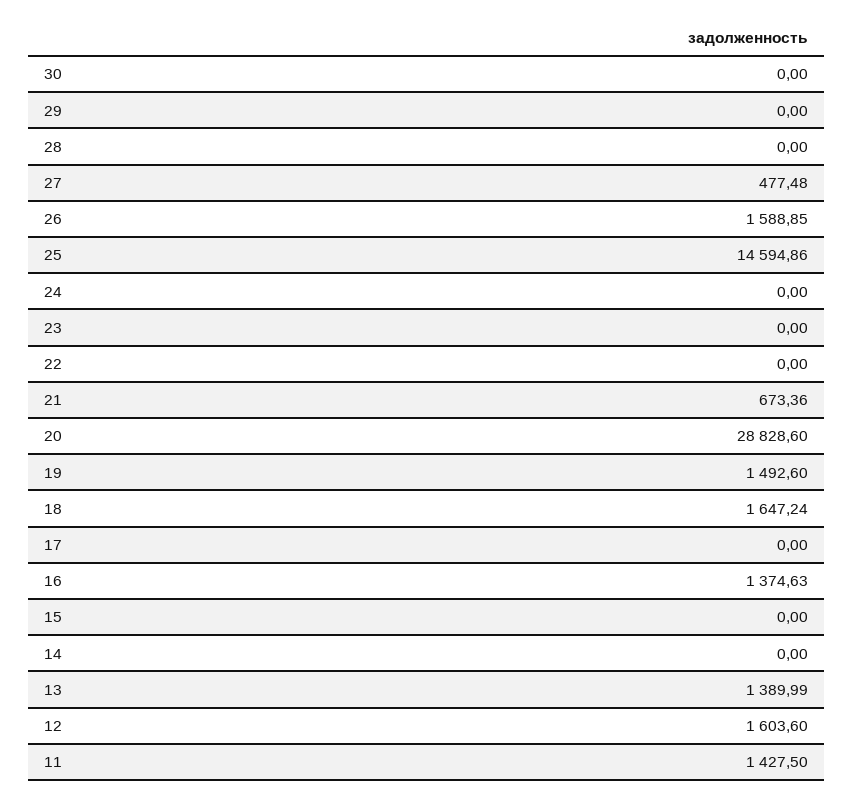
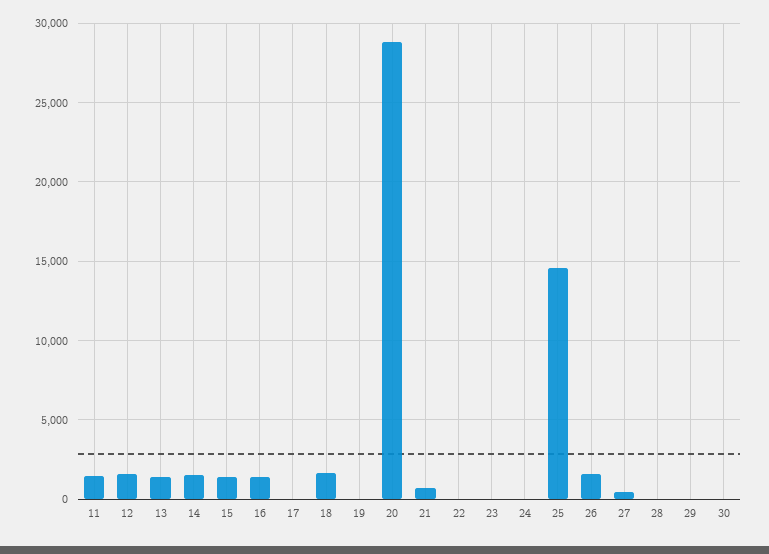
  {
    "30": 0,
    "29": 0,
    "28": 0,
    "27": 477.48,
    "26": 1588.85,
    "25": 14594.86,
    "24": 0,
    "23": 0,
    "22": 0,
    "21": 673.36,
    "20": 28828.6,
-   "19": 1492.6,
+   "19": 0,
    "18": 1647.24,
    "17": 0,
    "16": 1374.63,
-   "15": 0,
+   "15": 1500,
-   "14": 0,
+   "14": 1500,
    "13": 1389.99,
    "12": 1603.6,
    "11": 1427.5
  }

